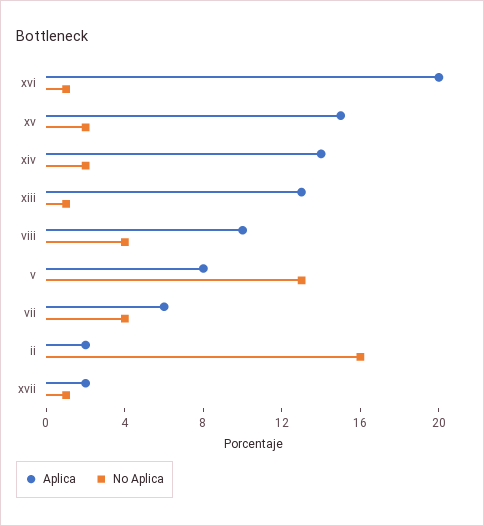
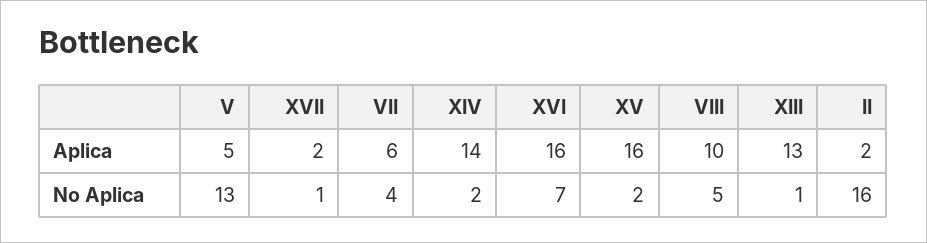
  {
    "Aplica": {
-     "xvi": 20,
+     "xvi": 16,
-     "xv": 15,
+     "xv": 16,
      "xiv": 14,
      "xiii": 13,
      "viii": 10,
-     "v": 8,
+     "v": 5,
      "vii": 6,
      "ii": 2,
      "xvii": 2
    },
    "No Aplica": {
-     "xvi": 1,
+     "xvi": 7,
      "xv": 2,
      "xiv": 2,
      "xiii": 1,
-     "viii": 4,
+     "viii": 5,
      "v": 13,
      "vii": 4,
      "ii": 16,
      "xvii": 1
    }
  }

